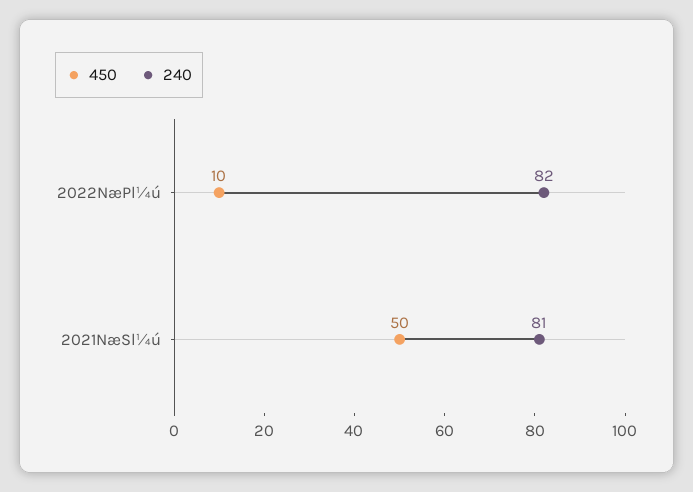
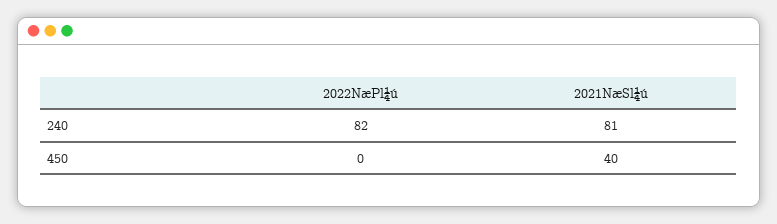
  {
    "450": {
-     "2022NæPl¼ú": 10,
+     "2022NæPl¼ú": 0,
-     "2021NæSl¼ú": 50
+     "2021NæSl¼ú": 40
    },
    "240": {
      "2022NæPl¼ú": 82,
      "2021NæSl¼ú": 81
    }
  }

